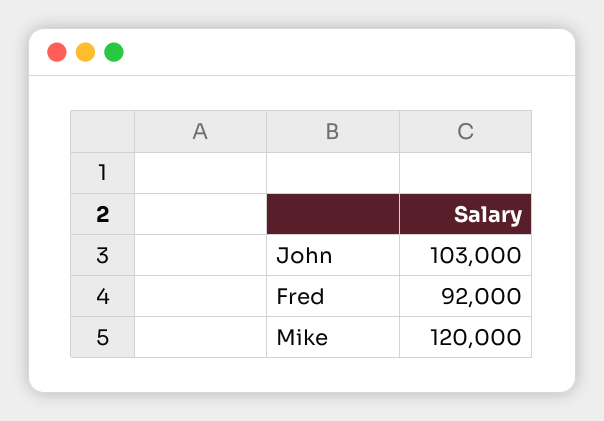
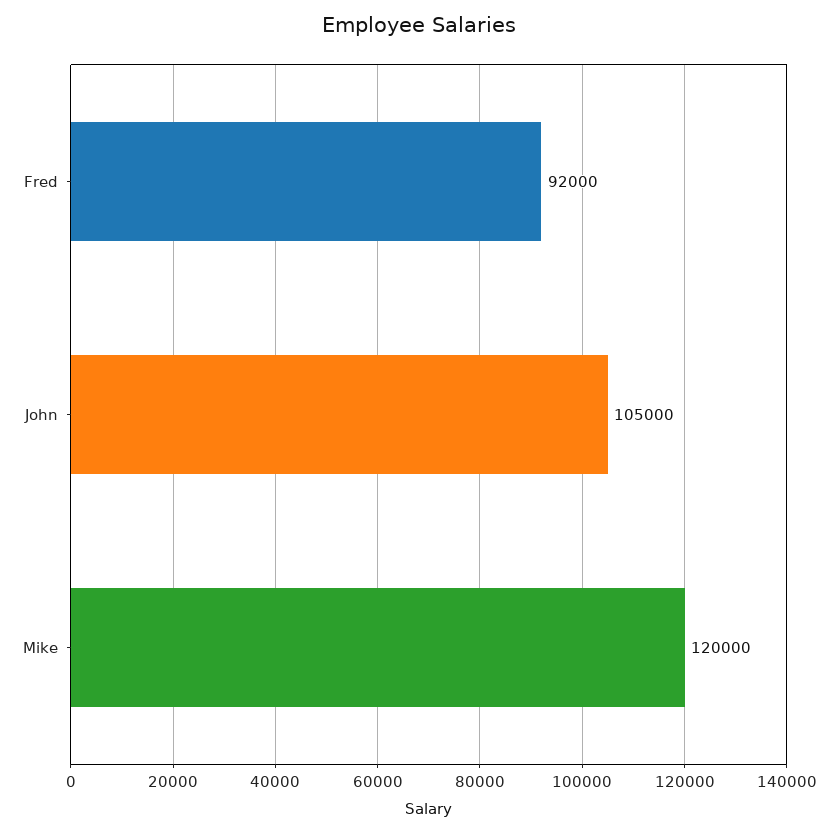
  {
-   "John": 103000,
+   "John": 105000,
    "Fred": 92000,
    "Mike": 120000
  }

